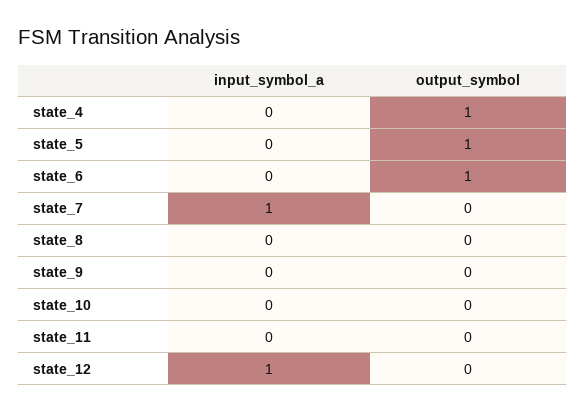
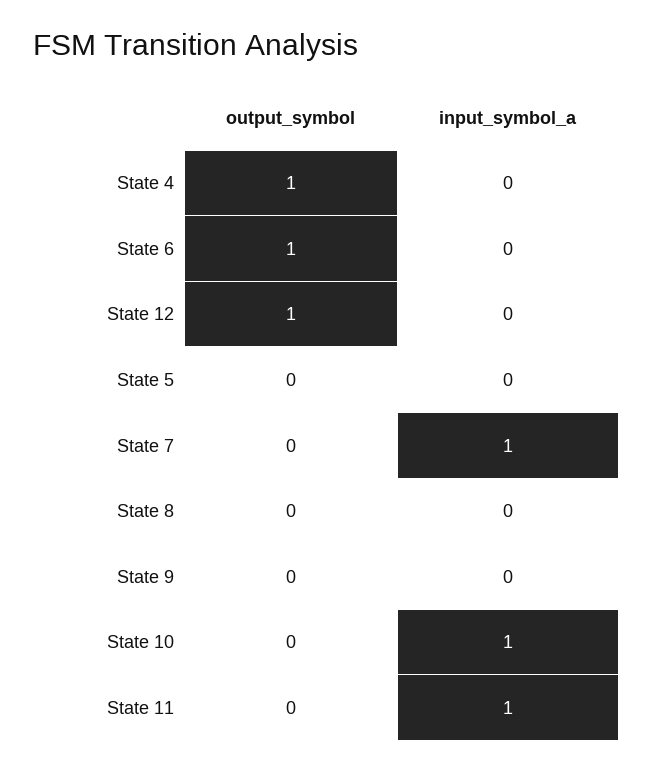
  {
    "input_symbol_a": {
      "state_4": 0,
      "state_5": 0,
      "state_6": 0,
      "state_7": 1,
      "state_8": 0,
      "state_9": 0,
-     "state_10": 0,
+     "state_10": 1,
-     "state_11": 0,
+     "state_11": 1,
-     "state_12": 1
+     "state_12": 0
    },
    "output_symbol": {
      "state_4": 1,
-     "state_5": 1,
+     "state_5": 0,
      "state_6": 1,
      "state_7": 0,
      "state_8": 0,
      "state_9": 0,
      "state_10": 0,
      "state_11": 0,
-     "state_12": 0
+     "state_12": 1
    }
  }

